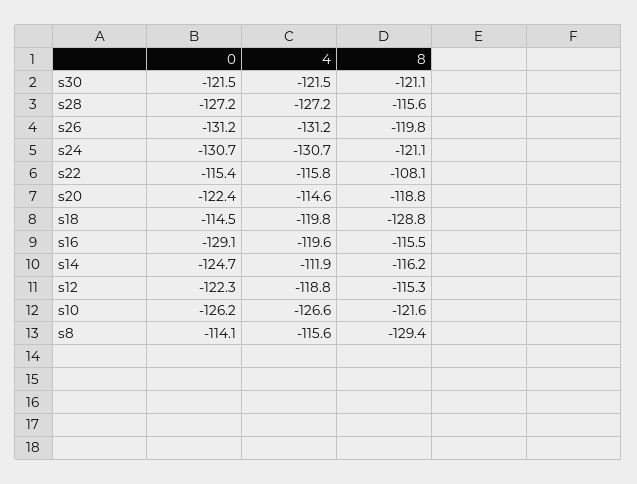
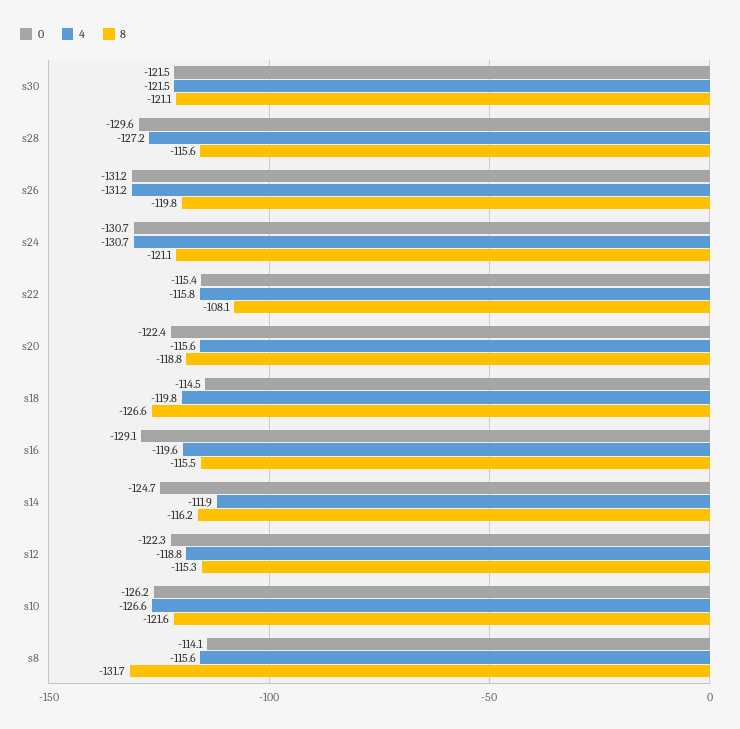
  {
    "0": {
      "s30": -121.5,
-     "s28": -127.2,
+     "s28": -129.6,
      "s26": -131.2,
      "s24": -130.7,
      "s22": -115.4,
      "s20": -122.4,
      "s18": -114.5,
      "s16": -129.1,
      "s14": -124.7,
      "s12": -122.3,
      "s10": -126.2,
      "s8": -114.1
    },
    "4": {
      "s30": -121.5,
      "s28": -127.2,
      "s26": -131.2,
      "s24": -130.7,
      "s22": -115.8,
-     "s20": -114.6,
+     "s20": -115.6,
      "s18": -119.8,
      "s16": -119.6,
      "s14": -111.9,
      "s12": -118.8,
      "s10": -126.6,
      "s8": -115.6
    },
    "8": {
      "s30": -121.1,
      "s28": -115.6,
      "s26": -119.8,
      "s24": -121.1,
      "s22": -108.1,
      "s20": -118.8,
-     "s18": -128.8,
+     "s18": -126.6,
      "s16": -115.5,
      "s14": -116.2,
      "s12": -115.3,
      "s10": -121.6,
-     "s8": -129.4
+     "s8": -131.7
    }
  }

